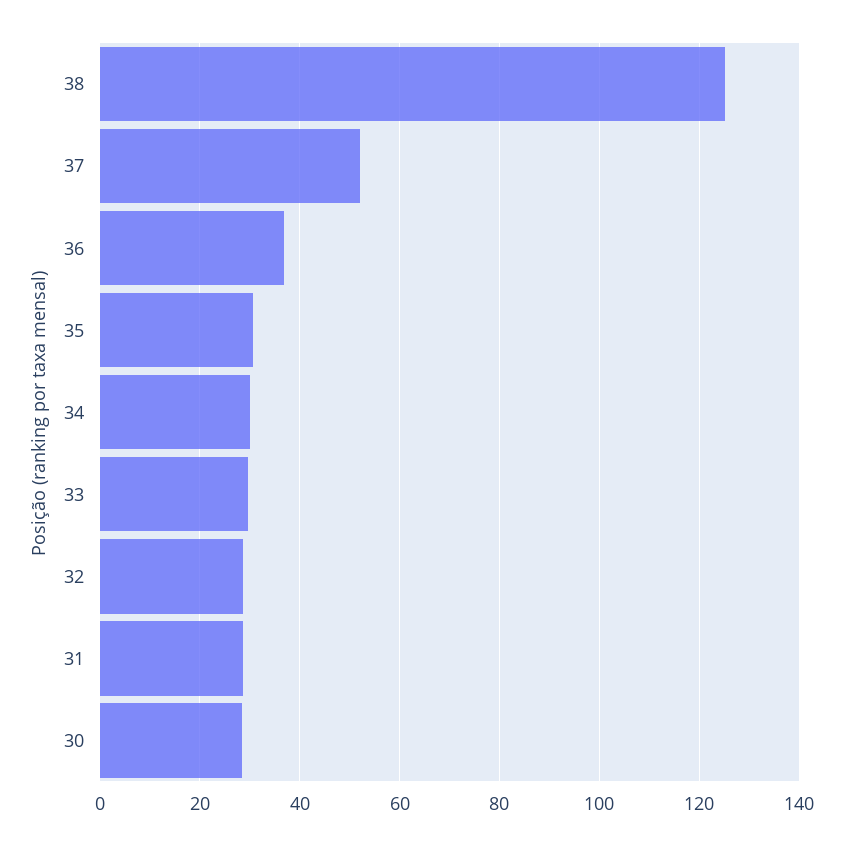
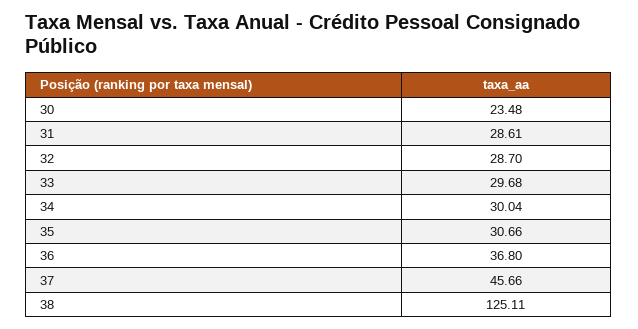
  {
    "38": 125.11,
-   "37": 52,
+   "37": 45.66,
    "36": 36.8,
    "35": 30.66,
    "34": 30.04,
    "33": 29.68,
    "32": 28.7,
    "31": 28.61,
-   "30": 28
+   "30": 23.48
  }

